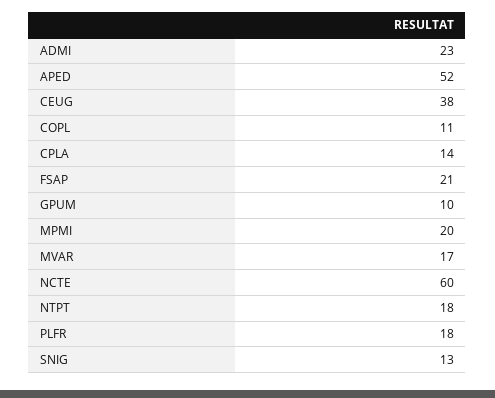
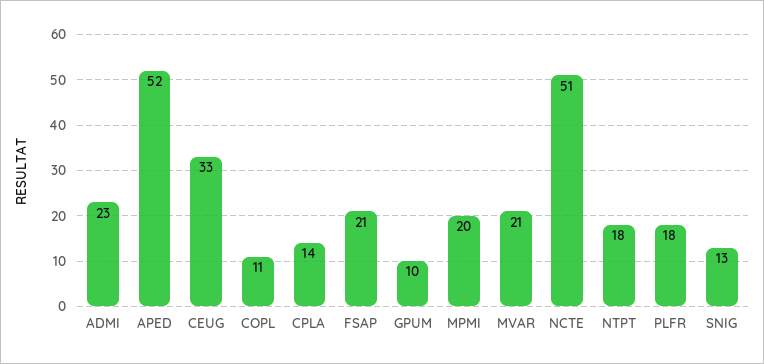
  {
    "ADMI": 23,
    "APED": 52,
-   "CEUG": 38,
+   "CEUG": 33,
    "COPL": 11,
    "CPLA": 14,
    "FSAP": 21,
    "GPUM": 10,
    "MPMI": 20,
-   "MVAR": 17,
+   "MVAR": 21,
-   "NCTE": 60,
+   "NCTE": 51,
    "NTPT": 18,
    "PLFR": 18,
    "SNIG": 13
  }

